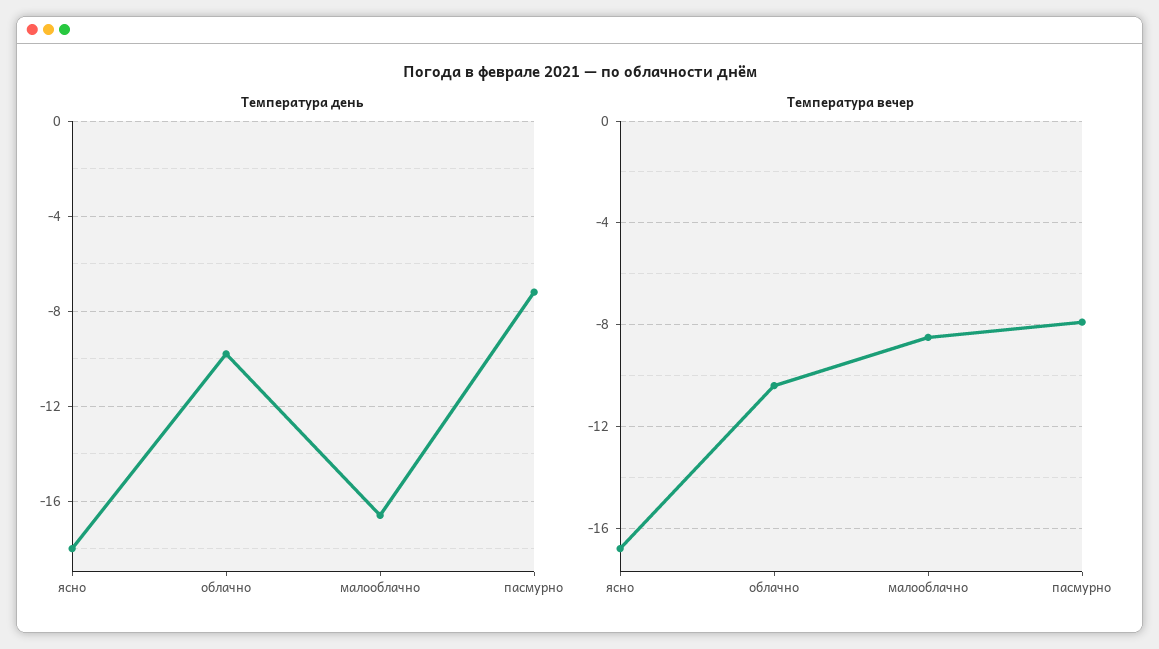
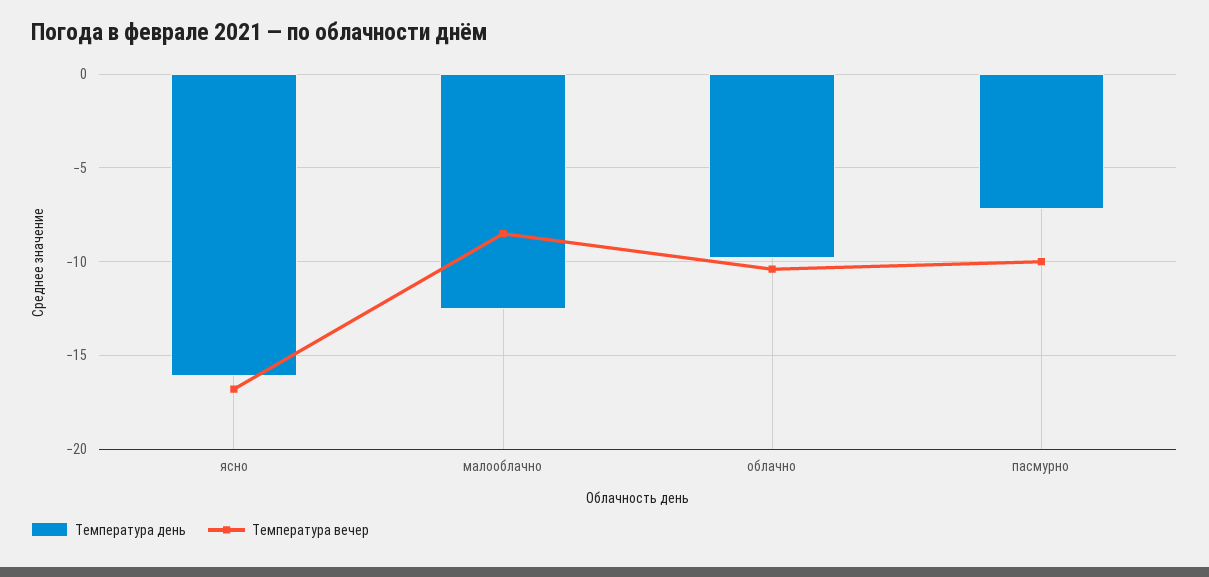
  {
    "Температура день": {
-     "ясно": -18,
+     "ясно": -16,
      "облачно": -10,
-     "малооблачно": -16.5,
+     "малооблачно": -12.5,
      "пасмурно": -7
    },
    "Температура вечер": {
      "ясно": -17,
      "облачно": -10.5,
      "малооблачно": -8.5,
-     "пасмурно": -8
+     "пасмурно": -10
    }
  }

